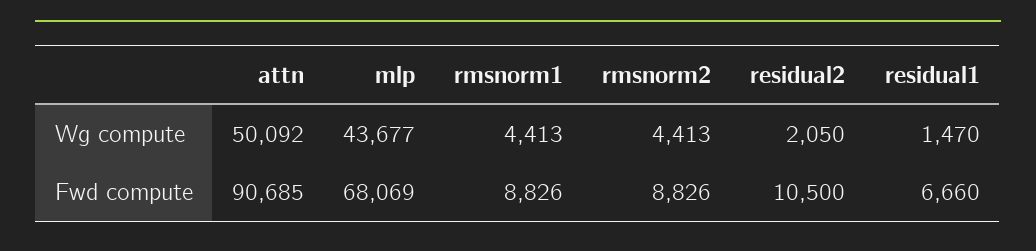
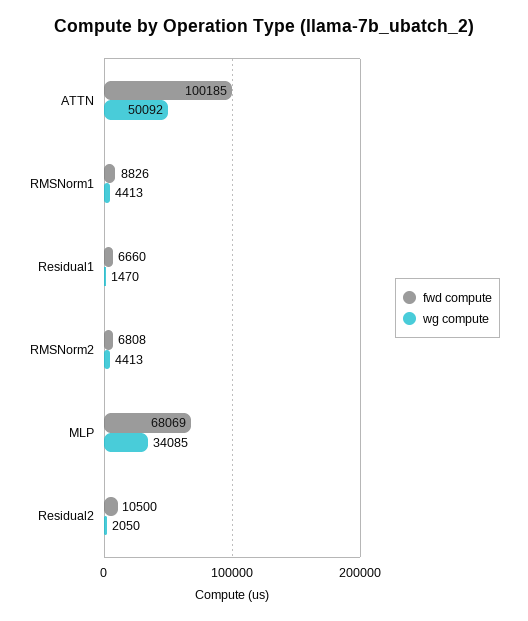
  {
    "Wg compute": {
      "attn": 50092,
-     "mlp": 43677,
+     "mlp": 34085,
      "rmsnorm1": 4413,
      "rmsnorm2": 4413,
      "residual2": 2050,
      "residual1": 1470
    },
    "Fwd compute": {
-     "attn": 90685,
+     "attn": 100185,
      "mlp": 68069,
      "rmsnorm1": 8826,
-     "rmsnorm2": 8826,
+     "rmsnorm2": 6808,
      "residual2": 10500,
      "residual1": 6660
    }
  }

